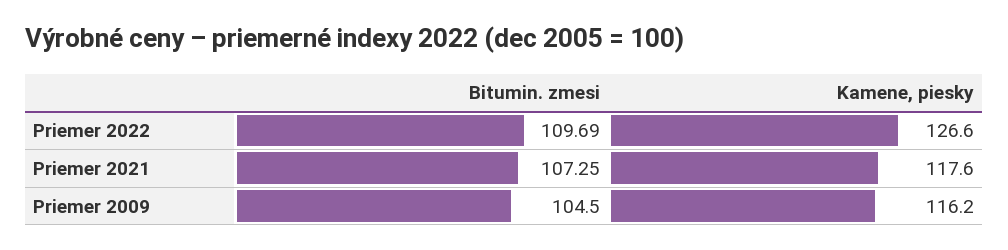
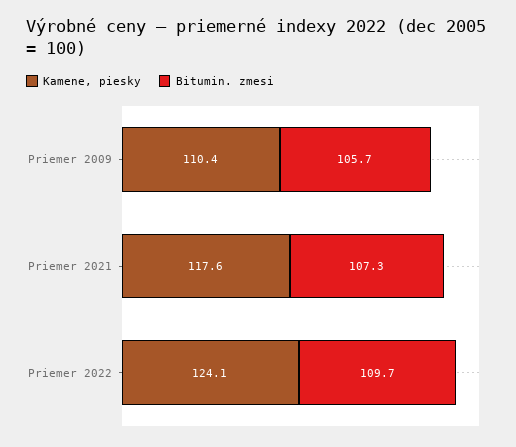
  {
    "Bitumin. zmesi": {
      "Priemer 2022": 109.69,
      "Priemer 2021": 107.25,
-     "Priemer 2009": 104.5
+     "Priemer 2009": 105.7
    },
    "Kamene, piesky": {
-     "Priemer 2022": 126.6,
+     "Priemer 2022": 124.1,
      "Priemer 2021": 117.6,
-     "Priemer 2009": 116.2
+     "Priemer 2009": 110.4
    }
  }

